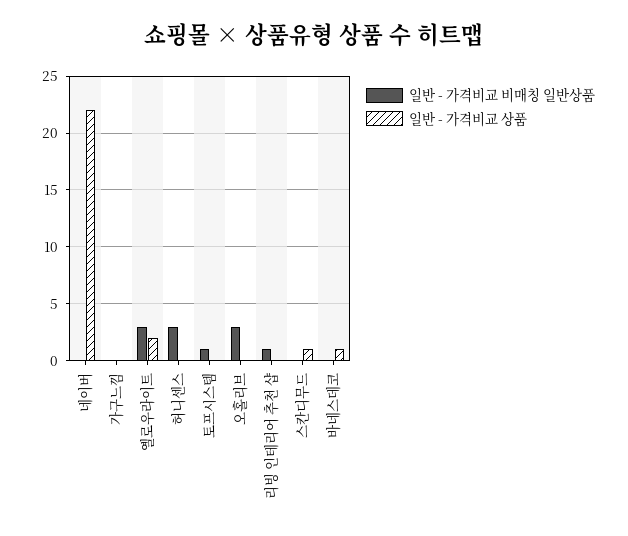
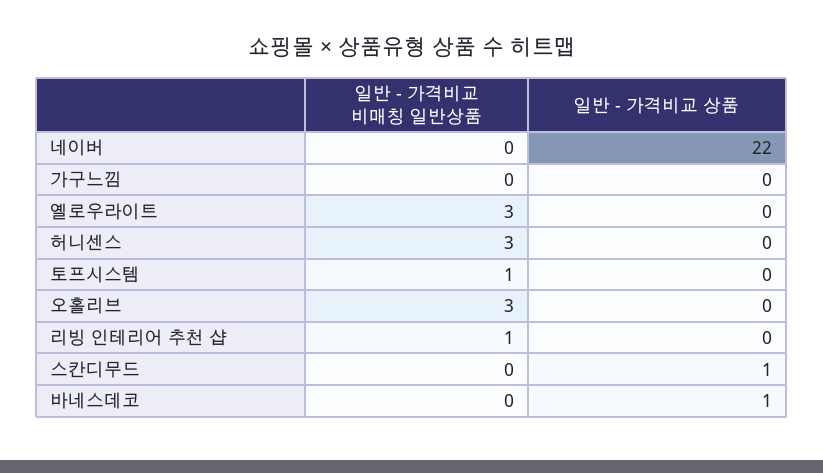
  {
    "일반 - 가격비교 비매칭 일반상품": {
      "네이버": 0,
      "가구느낌": 0,
      "옐로우라이트": 3,
      "허니센스": 3,
      "토프시스템": 1,
      "오홀리브": 3,
      "리빙 인테리어 추천 샵": 1,
      "스칸디무드": 0,
      "바네스데코": 0
    },
    "일반 - 가격비교 상품": {
      "네이버": 22,
      "가구느낌": 0,
-     "옐로우라이트": 2,
+     "옐로우라이트": 0,
      "허니센스": 0,
      "토프시스템": 0,
      "오홀리브": 0,
      "리빙 인테리어 추천 샵": 0,
      "스칸디무드": 1,
      "바네스데코": 1
    }
  }

